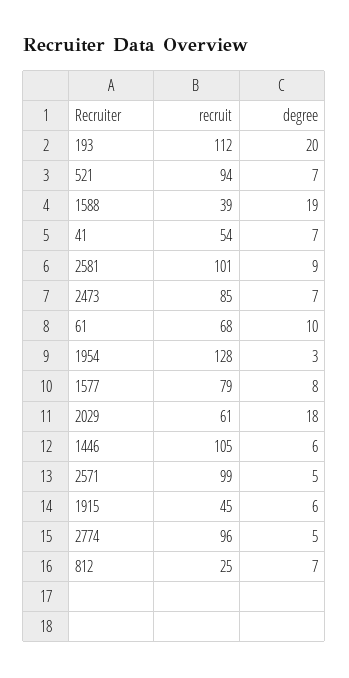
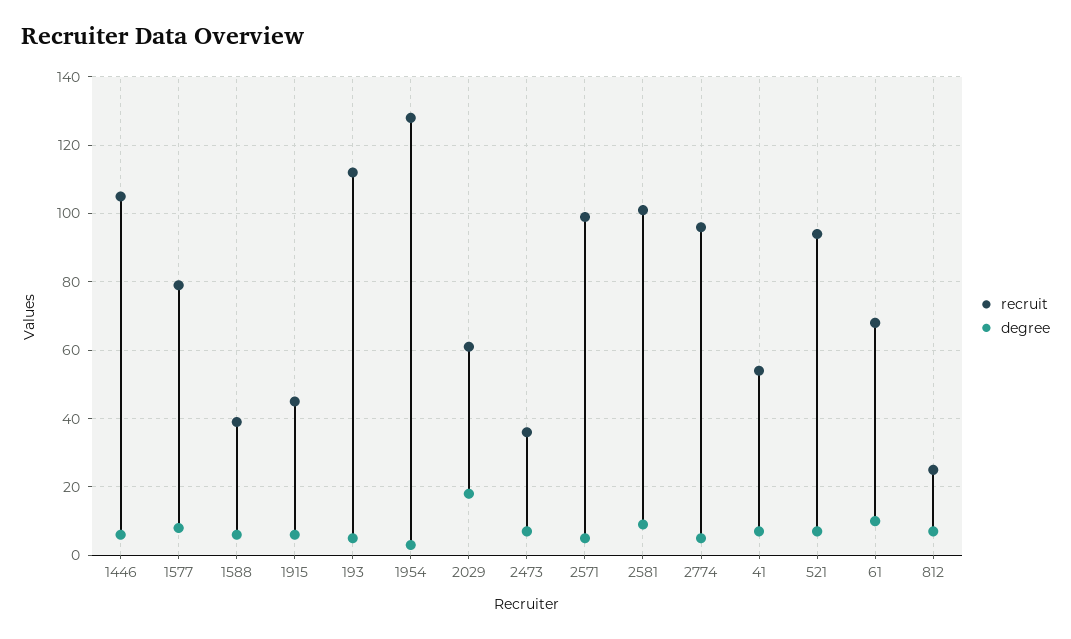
  {
    "recruit": {
      "193": 112,
      "521": 94,
      "1588": 39,
      "41": 54,
      "2581": 101,
-     "2473": 85,
+     "2473": 35,
      "61": 68,
      "1954": 128,
      "1577": 79,
      "2029": 61,
      "1446": 105,
      "2571": 99,
      "1915": 45,
      "2774": 96,
      "812": 25
    },
    "degree": {
-     "193": 20,
+     "193": 5,
      "521": 7,
-     "1588": 19,
+     "1588": 5,
      "41": 7,
      "2581": 9,
      "2473": 7,
      "61": 10,
      "1954": 3,
      "1577": 8,
      "2029": 18,
      "1446": 6,
      "2571": 5,
      "1915": 6,
      "2774": 5,
      "812": 7
    }
  }

